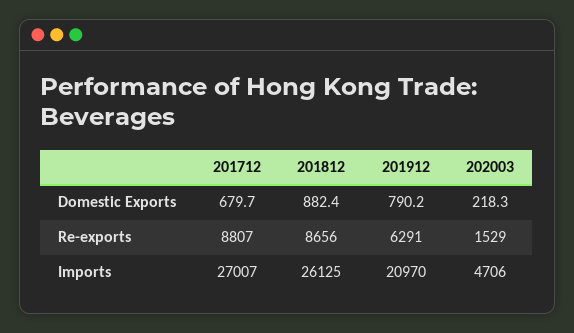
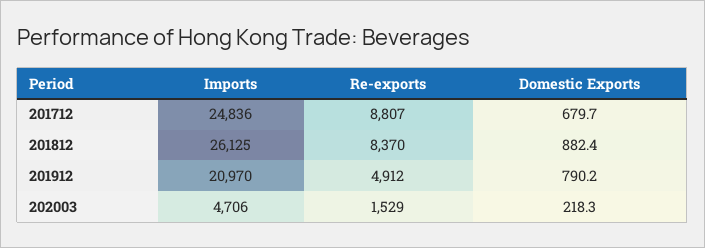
  {
    "201712": {
      "Domestic Exports": 679.7,
      "Re-exports": 8807,
-     "Imports": 27007
+     "Imports": 24836
    },
    "201812": {
      "Domestic Exports": 882.4,
-     "Re-exports": 8656,
+     "Re-exports": 8370,
      "Imports": 26125
    },
    "201912": {
      "Domestic Exports": 790.2,
-     "Re-exports": 6291,
+     "Re-exports": 4912,
      "Imports": 20970
    },
    "202003": {
      "Domestic Exports": 218.3,
      "Re-exports": 1529,
      "Imports": 4706
    }
  }

